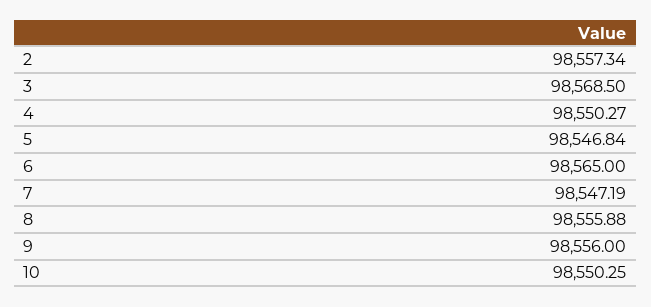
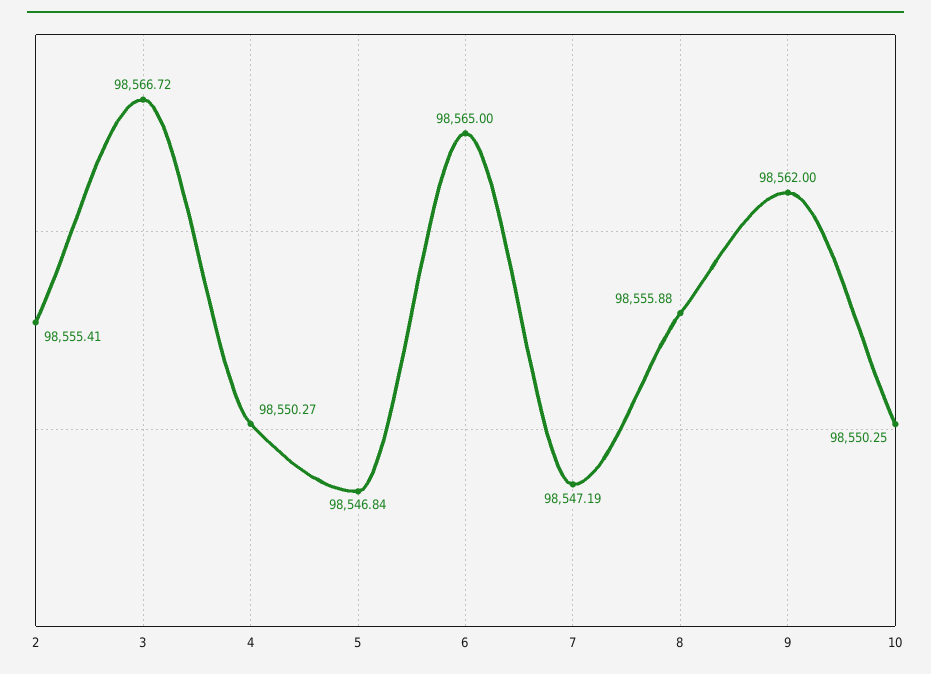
  {
-   "2": 98557.34,
+   "2": 98555.41,
-   "3": 98568.5,
+   "3": 98566.72,
    "4": 98550.27,
    "5": 98546.84,
    "6": 98565,
    "7": 98547.19,
    "8": 98555.88,
-   "9": 98556,
+   "9": 98562,
    "10": 98550.25
  }

